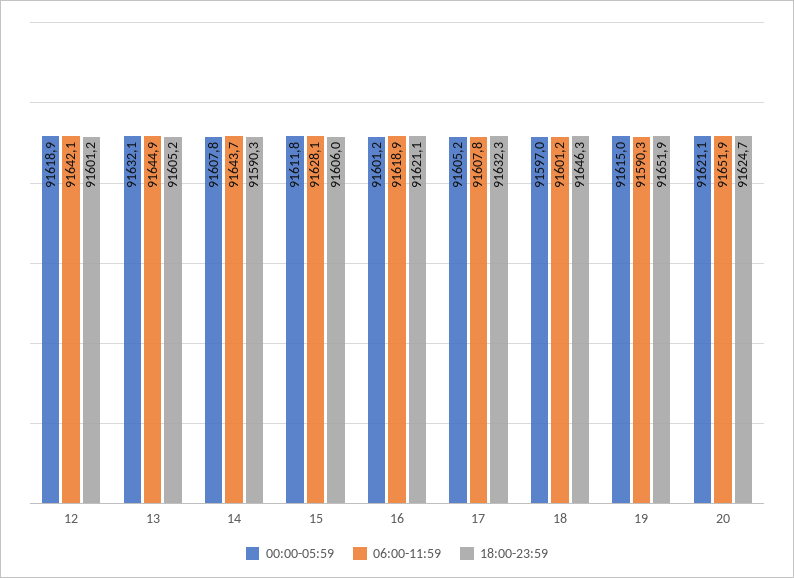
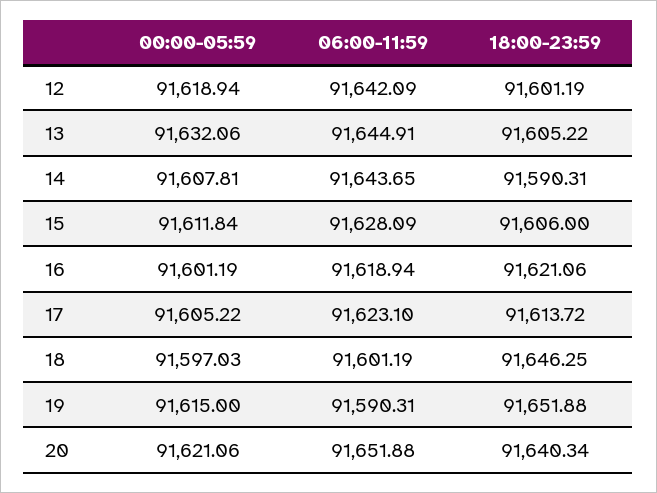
  {
    "00:00-05:59": {
      "12": 91618.94,
      "13": 91632.06,
      "14": 91607.81,
      "15": 91611.84,
      "16": 91601.19,
      "17": 91605.22,
      "18": 91597.03,
      "19": 91615,
      "20": 91621.06
    },
    "06:00-11:59": {
      "12": 91642.09,
      "13": 91644.91,
      "14": 91643.65,
      "15": 91628.09,
      "16": 91618.94,
-     "17": 91607.8,
+     "17": 91623.1,
      "18": 91601.19,
      "19": 91590.31,
      "20": 91651.88
    },
    "18:00-23:59": {
      "12": 91601.19,
      "13": 91605.22,
      "14": 91590.31,
      "15": 91606,
      "16": 91621.06,
-     "17": 91632.3,
+     "17": 91613.72,
      "18": 91646.25,
      "19": 91651.88,
-     "20": 91624.7
+     "20": 91640.34
    }
  }

